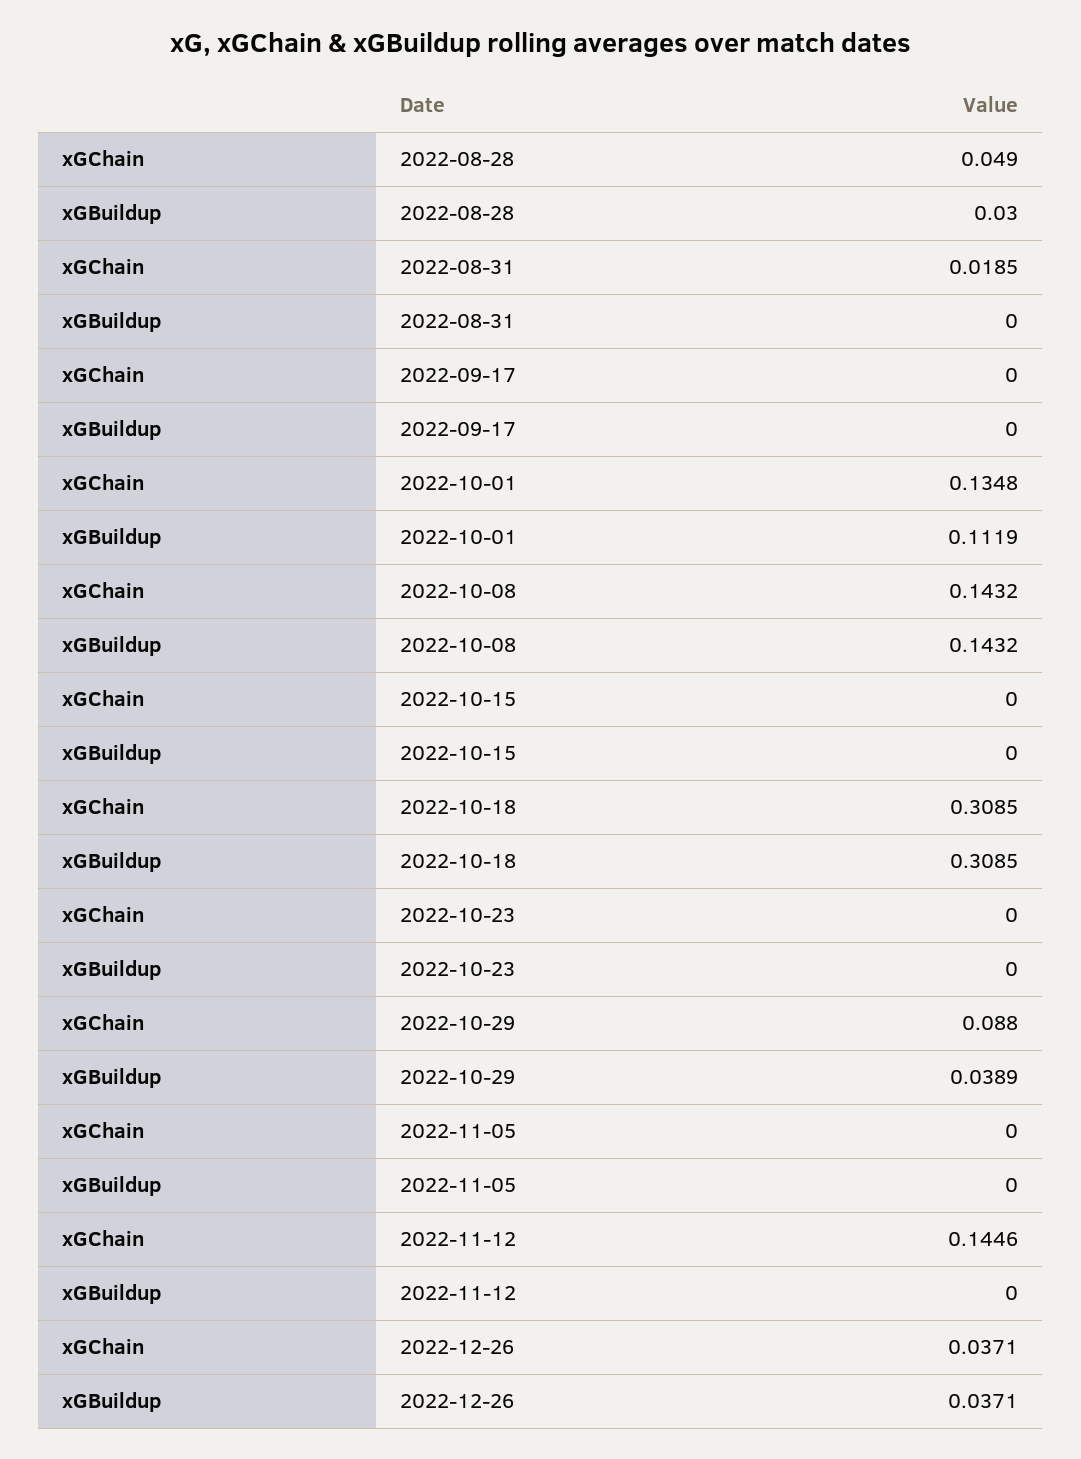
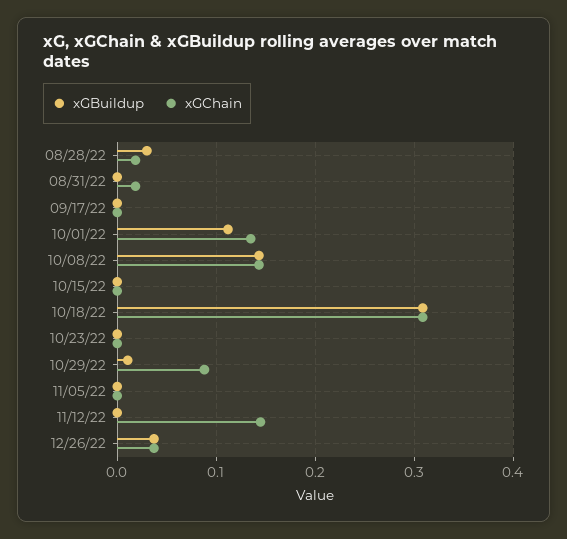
  {
    "xGChain": {
-     "2022-08-28": 0.049,
+     "2022-08-28": 0.02,
      "2022-08-31": 0.0185,
      "2022-09-17": 0,
      "2022-10-01": 0.1348,
      "2022-10-08": 0.1432,
      "2022-10-15": 0,
      "2022-10-18": 0.3085,
      "2022-10-23": 0,
      "2022-10-29": 0.088,
      "2022-11-05": 0,
      "2022-11-12": 0.1446,
      "2022-12-26": 0.0371
    },
    "xGBuildup": {
      "2022-08-28": 0.03,
      "2022-08-31": 0,
      "2022-09-17": 0,
      "2022-10-01": 0.1119,
      "2022-10-08": 0.1432,
      "2022-10-15": 0,
      "2022-10-18": 0.3085,
      "2022-10-23": 0,
-     "2022-10-29": 0.0389,
+     "2022-10-29": 0.01,
      "2022-11-05": 0,
      "2022-11-12": 0,
      "2022-12-26": 0.0371
    }
  }

